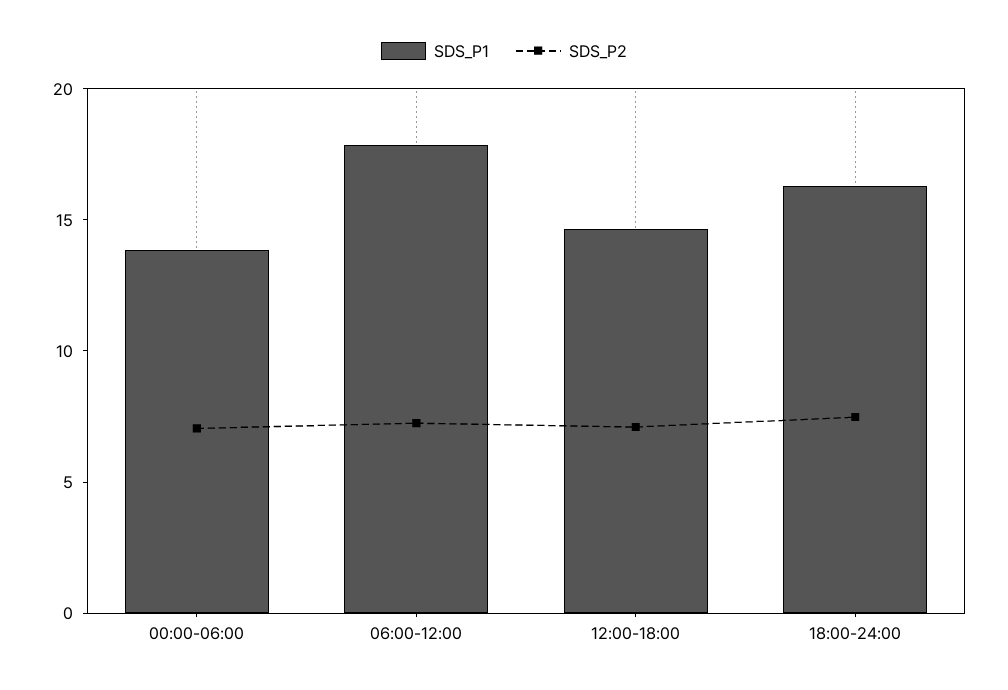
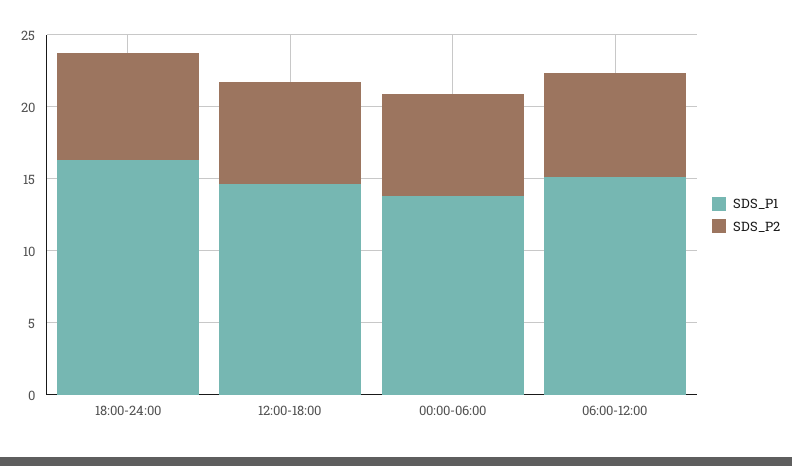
  {
    "SDS_P1": {
      "00:00-06:00": 14,
-     "06:00-12:00": 18,
+     "06:00-12:00": 15,
      "12:00-18:00": 15,
      "18:00-24:00": 16
    },
    "SDS_P2": {
      "00:00-06:00": 7,
      "06:00-12:00": 7,
      "12:00-18:00": 7,
      "18:00-24:00": 7
    }
  }

